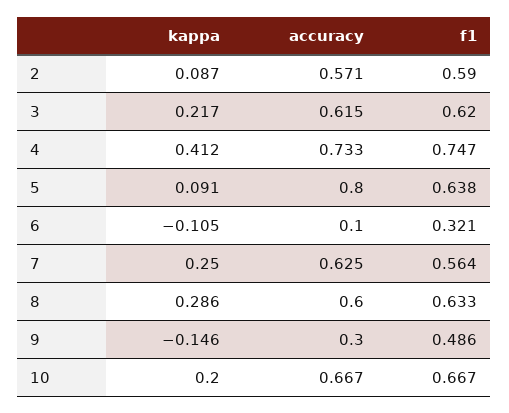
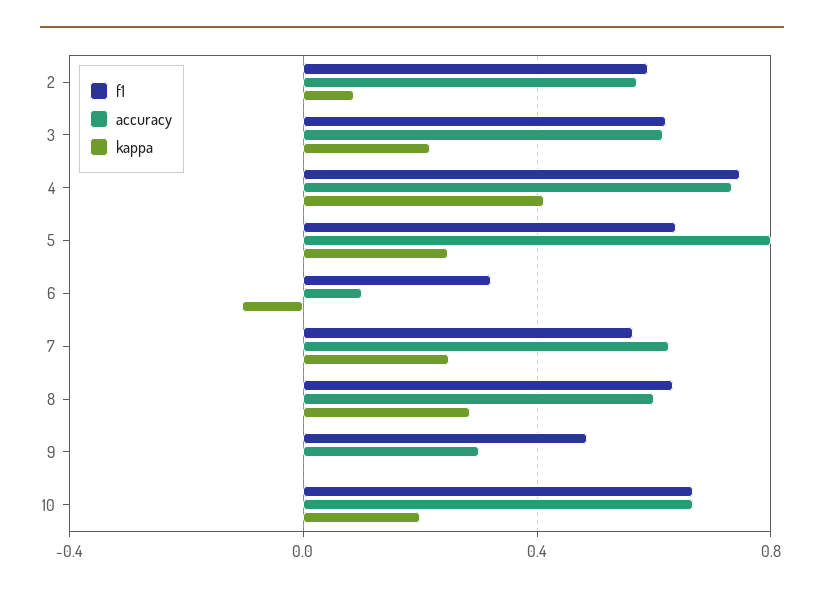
  {
    "kappa": {
      "2": 0.087,
      "3": 0.217,
      "4": 0.412,
-     "5": 0.091,
+     "5": 0.25,
      "6": -0.105,
      "7": 0.25,
      "8": 0.286,
-     "9": -0.146,
+     "9": 0,
      "10": 0.2
    },
    "accuracy": {
      "2": 0.571,
      "3": 0.615,
      "4": 0.733,
      "5": 0.8,
      "6": 0.1,
      "7": 0.625,
      "8": 0.6,
      "9": 0.3,
      "10": 0.667
    },
    "f1": {
      "2": 0.59,
      "3": 0.62,
      "4": 0.747,
      "5": 0.638,
      "6": 0.321,
      "7": 0.564,
      "8": 0.633,
      "9": 0.486,
      "10": 0.667
    }
  }

